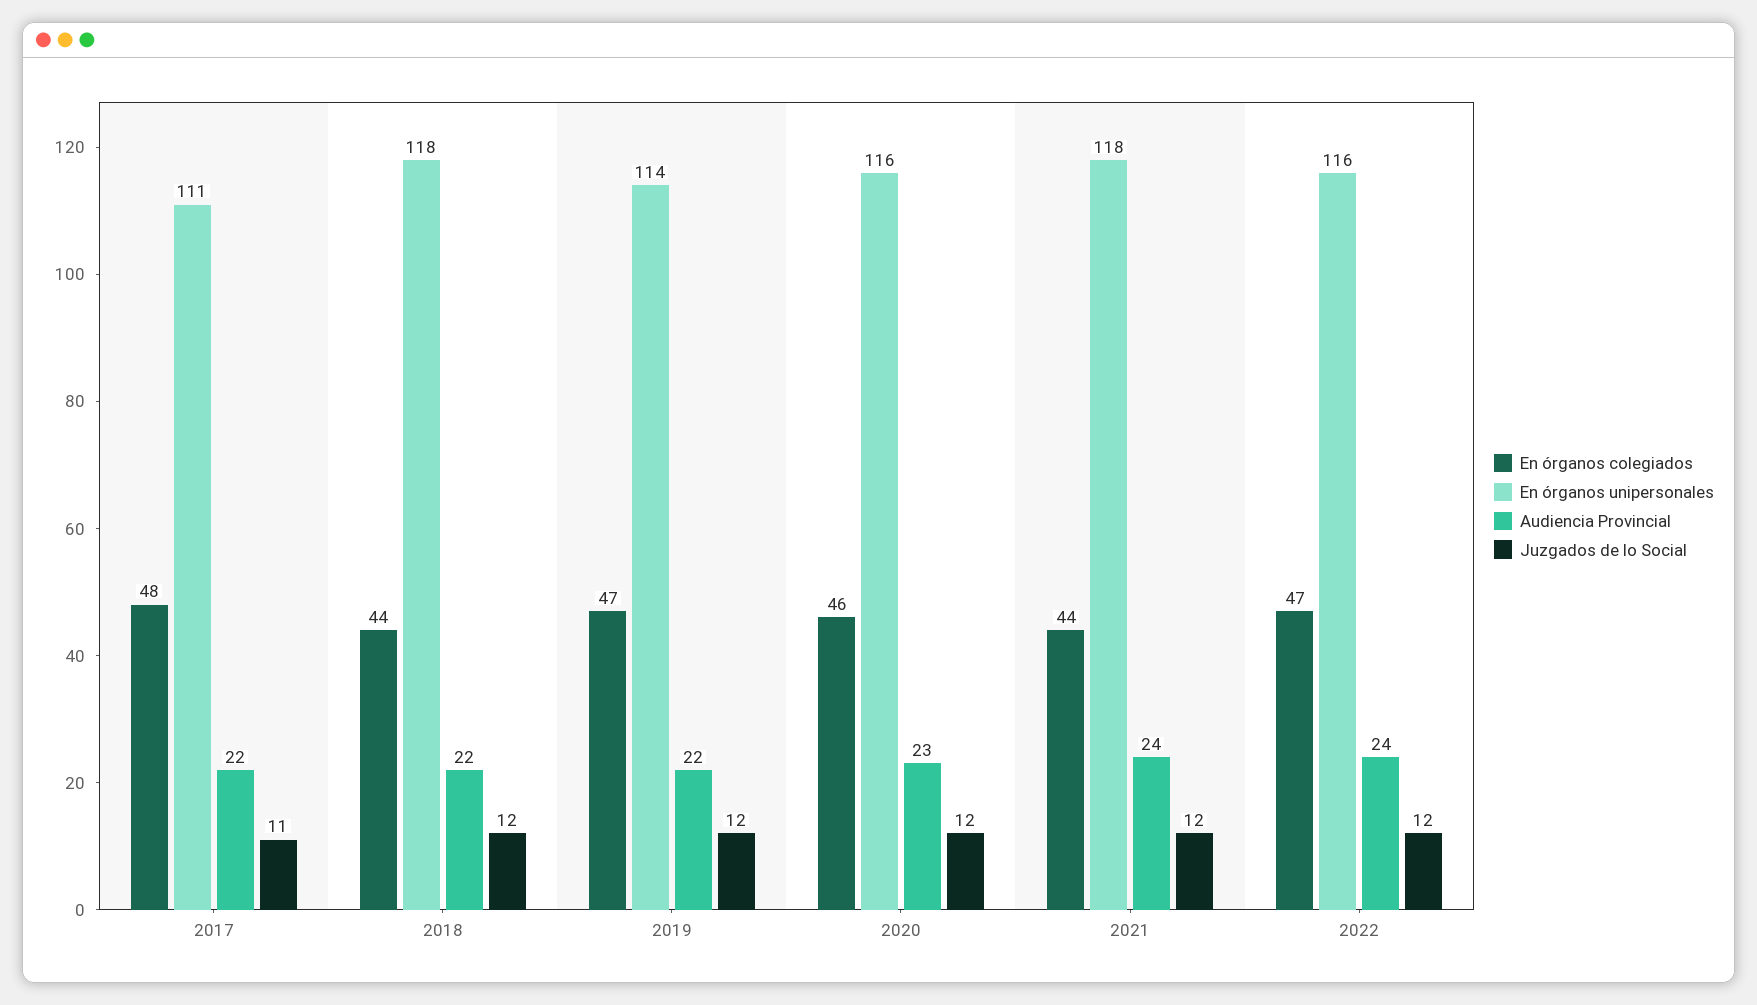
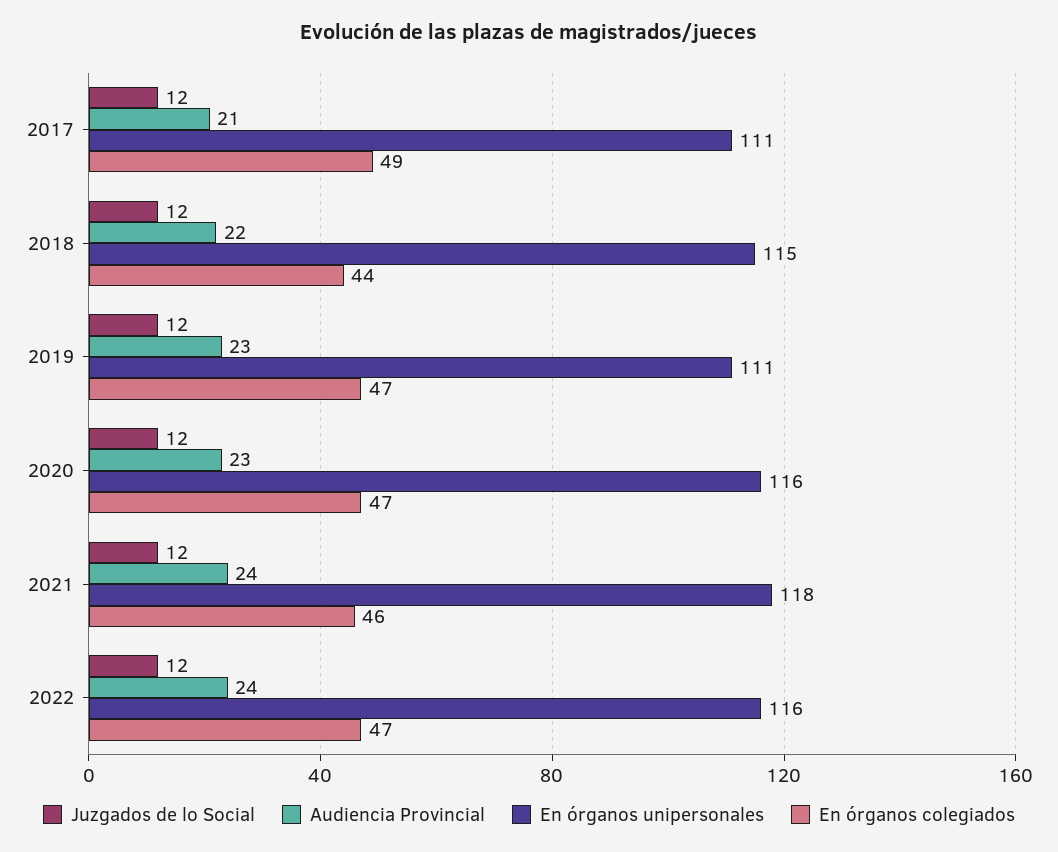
  {
    "En órganos colegiados": {
-     "2017": 48,
+     "2017": 49,
      "2018": 44,
      "2019": 47,
-     "2020": 46,
+     "2020": 47,
-     "2021": 44,
+     "2021": 46,
      "2022": 47
    },
    "En órganos unipersonales": {
      "2017": 111,
-     "2018": 118,
+     "2018": 115,
-     "2019": 114,
+     "2019": 111,
      "2020": 116,
      "2021": 118,
      "2022": 116
    },
    "Audiencia Provincial": {
-     "2017": 22,
+     "2017": 21,
      "2018": 22,
-     "2019": 22,
+     "2019": 23,
      "2020": 23,
      "2021": 24,
      "2022": 24
    },
    "Juzgados de lo Social": {
-     "2017": 11,
+     "2017": 12,
      "2018": 12,
      "2019": 12,
      "2020": 12,
      "2021": 12,
      "2022": 12
    }
  }

